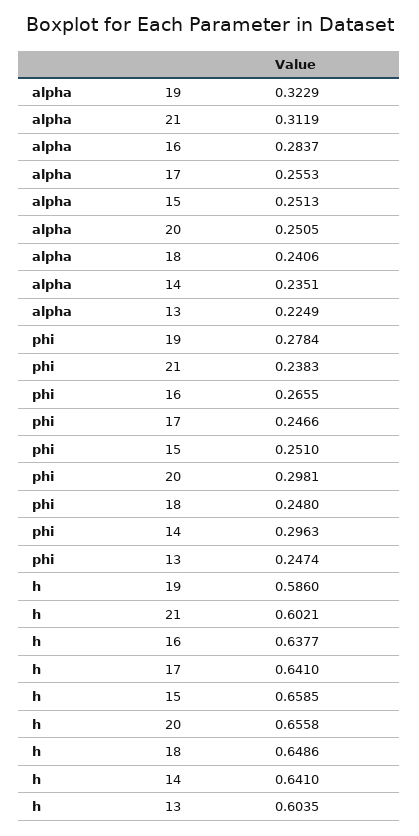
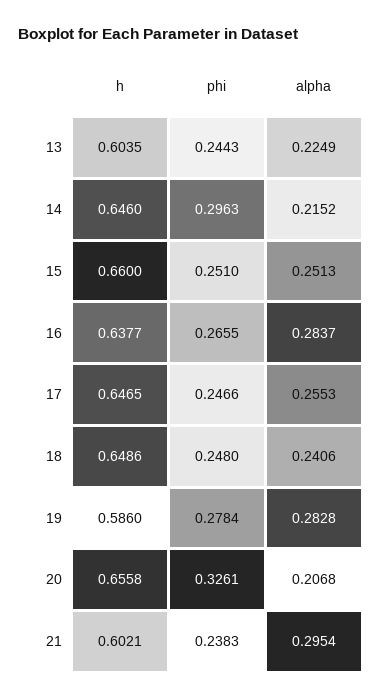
  {
    "alpha": {
-     "19": 0.3229,
+     "19": 0.2828,
-     "21": 0.3119,
+     "21": 0.2954,
      "16": 0.2837,
      "17": 0.2553,
      "15": 0.2513,
-     "20": 0.2505,
+     "20": 0.2068,
      "18": 0.2406,
-     "14": 0.2351,
+     "14": 0.2152,
      "13": 0.2249
    },
    "phi": {
      "19": 0.2784,
      "21": 0.2383,
      "16": 0.2655,
      "17": 0.2466,
      "15": 0.251,
-     "20": 0.2981,
+     "20": 0.3261,
      "18": 0.248,
      "14": 0.2963,
-     "13": 0.2474
+     "13": 0.2443
    },
    "h": {
      "19": 0.586,
      "21": 0.6021,
      "16": 0.6377,
-     "17": 0.641,
+     "17": 0.6465,
-     "15": 0.6585,
+     "15": 0.66,
      "20": 0.6558,
      "18": 0.6486,
-     "14": 0.641,
+     "14": 0.646,
      "13": 0.6035
    }
  }

